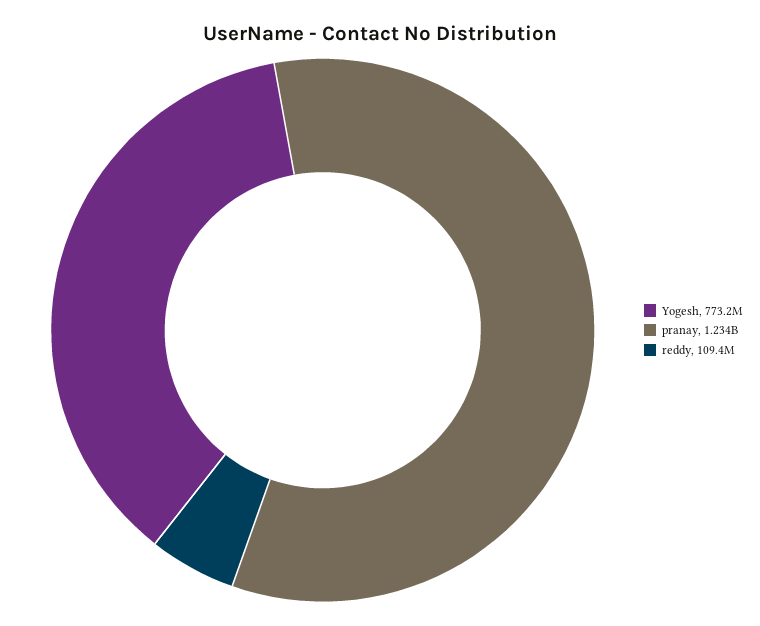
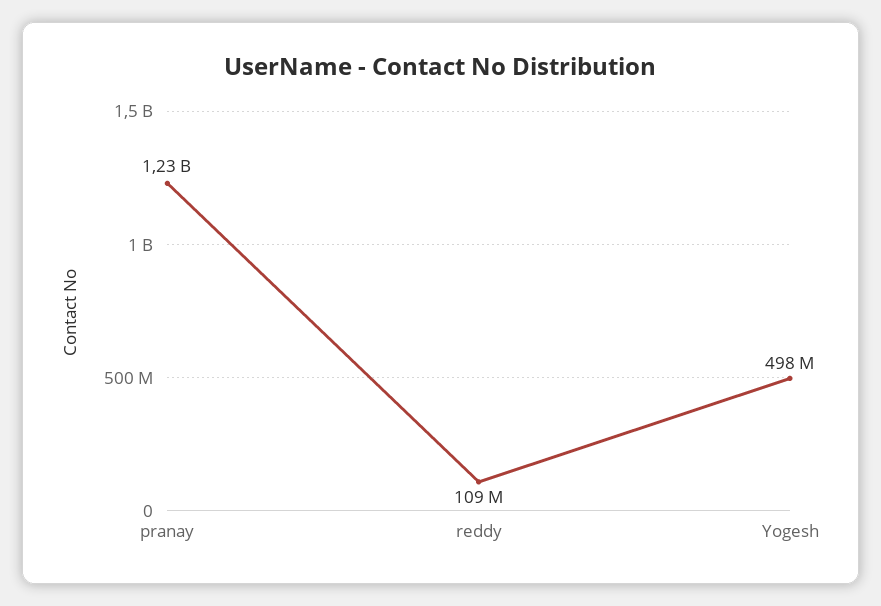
  {
-   "Yogesh": 773200000,
+   "Yogesh": 498000000,
    "pranay": 1234000000,
    "reddy": 109400000
  }

